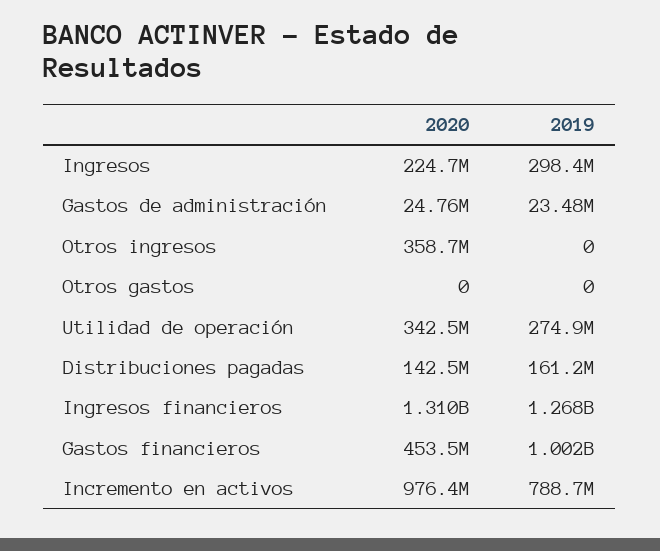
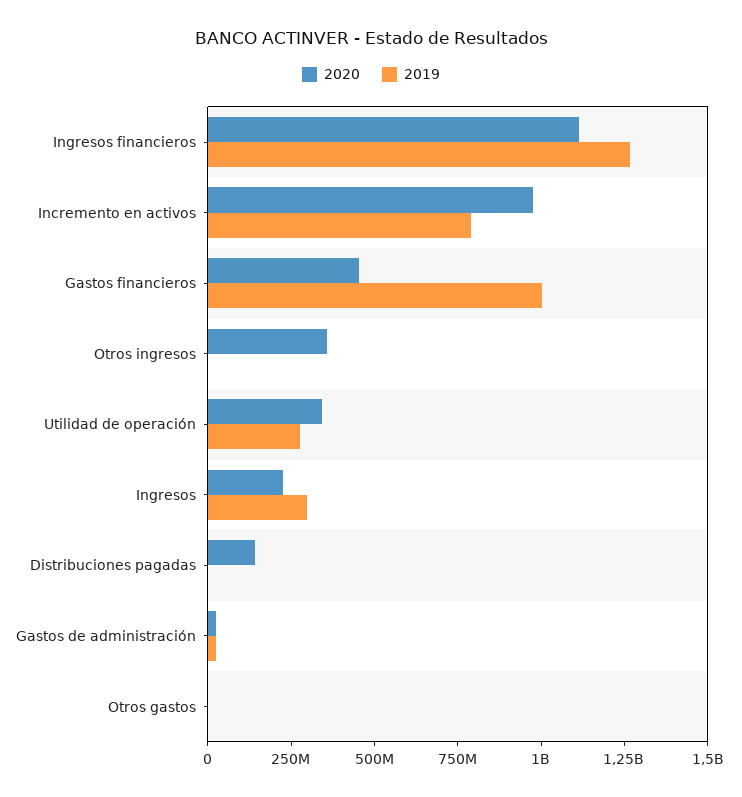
  {
    "2020": {
      "Ingresos": 224700000,
      "Gastos de administración": 24760000,
      "Otros ingresos": 358700000,
      "Otros gastos": 0,
      "Utilidad de operación": 342500000,
      "Distribuciones pagadas": 142500000,
-     "Ingresos financieros": 1310000000,
+     "Ingresos financieros": 1100000000,
      "Gastos financieros": 453500000,
      "Incremento en activos": 976400000
    },
    "2019": {
      "Ingresos": 298400000,
      "Gastos de administración": 23480000,
      "Otros ingresos": 0,
      "Otros gastos": 0,
      "Utilidad de operación": 274900000,
-     "Distribuciones pagadas": 161200000,
+     "Distribuciones pagadas": 0,
      "Ingresos financieros": 1268000000,
      "Gastos financieros": 1002000000,
      "Incremento en activos": 788700000
    }
  }

